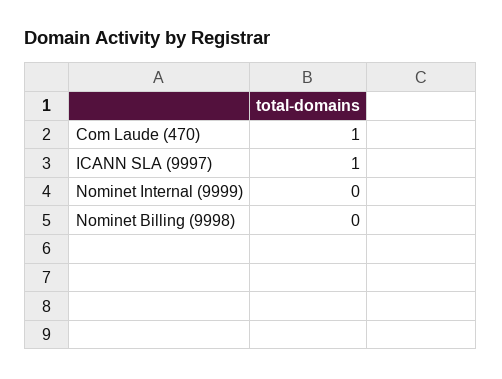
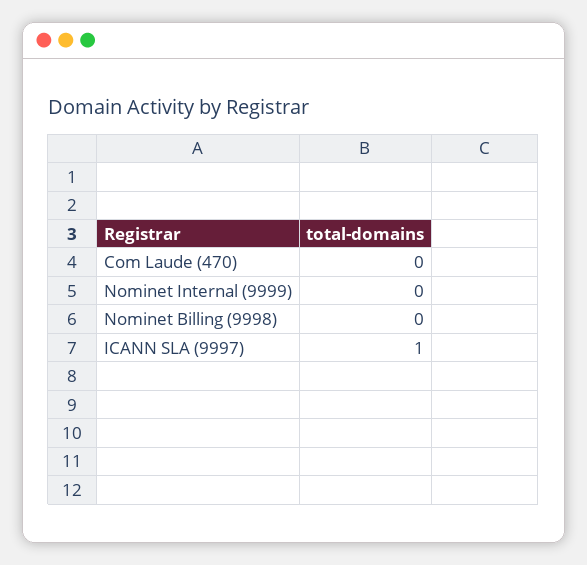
  {
-   "Com Laude (470)": 1,
+   "Com Laude (470)": 0,
    "ICANN SLA (9997)": 1,
    "Nominet Internal (9999)": 0,
    "Nominet Billing (9998)": 0
  }

